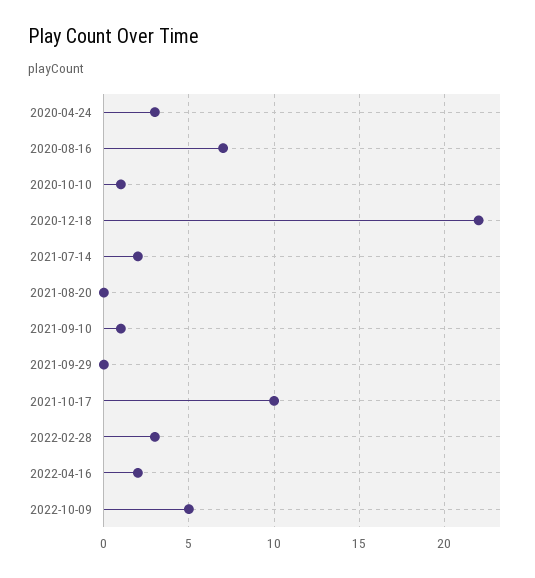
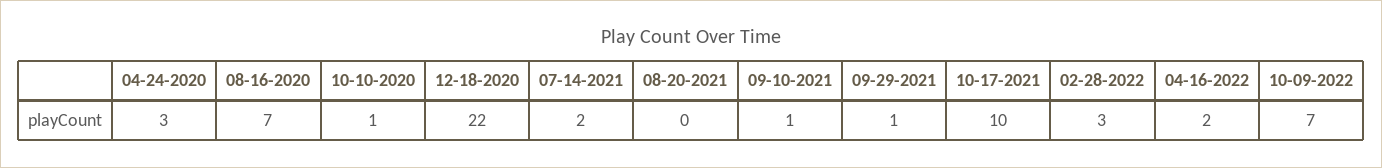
  {
    "2020-04-24": 3,
    "2020-08-16": 7,
    "2020-10-10": 1,
    "2020-12-18": 22,
    "2021-07-14": 2,
    "2021-08-20": 0,
    "2021-09-10": 1,
-   "2021-09-29": 0,
+   "2021-09-29": 1,
    "2021-10-17": 10,
    "2022-02-28": 3,
    "2022-04-16": 2,
-   "2022-10-09": 5
+   "2022-10-09": 7
  }

